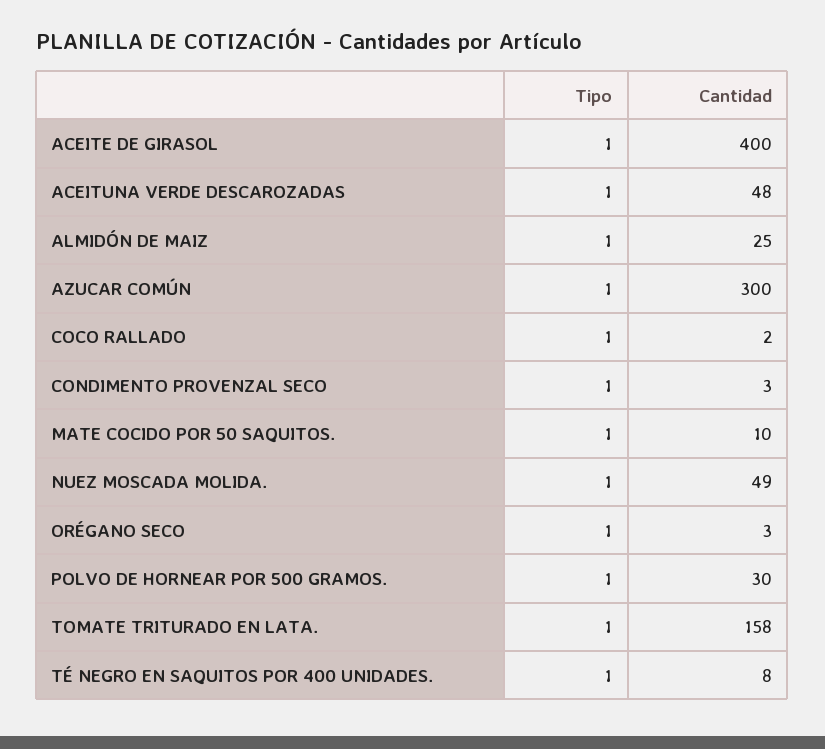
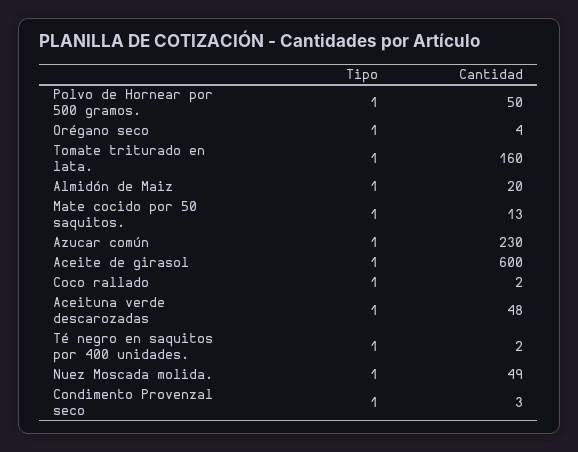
  {
    "Tipo": {
      "ACEITE DE GIRASOL": 1,
      "ACEITUNA VERDE DESCAROZADAS": 1,
      "ALMIDÓN DE MAIZ": 1,
      "AZUCAR COMÚN": 1,
      "COCO RALLADO": 1,
      "CONDIMENTO PROVENZAL SECO": 1,
      "MATE COCIDO POR 50 SAQUITOS.": 1,
      "NUEZ MOSCADA MOLIDA.": 1,
      "ORÉGANO SECO": 1,
      "POLVO DE HORNEAR POR 500 GRAMOS.": 1,
      "TOMATE TRITURADO EN LATA.": 1,
      "TÉ NEGRO EN SAQUITOS POR 400 UNIDADES.": 1
    },
    "Cantidad": {
-     "ACEITE DE GIRASOL": 400,
+     "ACEITE DE GIRASOL": 600,
      "ACEITUNA VERDE DESCAROZADAS": 48,
-     "ALMIDÓN DE MAIZ": 25,
+     "ALMIDÓN DE MAIZ": 20,
-     "AZUCAR COMÚN": 300,
+     "AZUCAR COMÚN": 230,
      "COCO RALLADO": 2,
      "CONDIMENTO PROVENZAL SECO": 3,
-     "MATE COCIDO POR 50 SAQUITOS.": 10,
+     "MATE COCIDO POR 50 SAQUITOS.": 13,
      "NUEZ MOSCADA MOLIDA.": 49,
-     "ORÉGANO SECO": 3,
+     "ORÉGANO SECO": 4,
-     "POLVO DE HORNEAR POR 500 GRAMOS.": 30,
+     "POLVO DE HORNEAR POR 500 GRAMOS.": 50,
-     "TOMATE TRITURADO EN LATA.": 158,
+     "TOMATE TRITURADO EN LATA.": 160,
-     "TÉ NEGRO EN SAQUITOS POR 400 UNIDADES.": 8
+     "TÉ NEGRO EN SAQUITOS POR 400 UNIDADES.": 2
    }
  }

